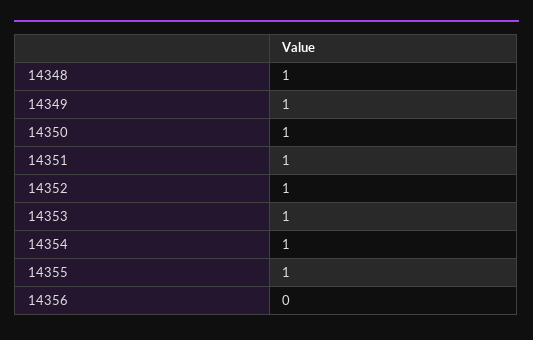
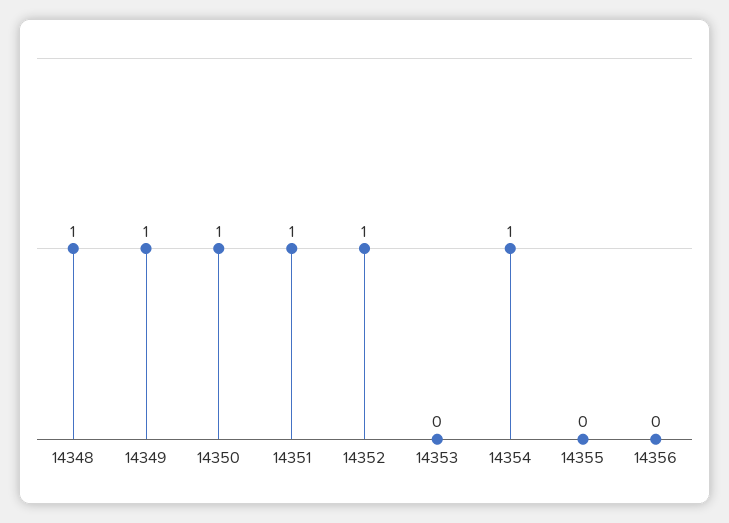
  {
    "14348": 1,
    "14349": 1,
    "14350": 1,
    "14351": 1,
    "14352": 1,
-   "14353": 1,
+   "14353": 0,
    "14354": 1,
-   "14355": 1,
+   "14355": 0,
    "14356": 0
  }

